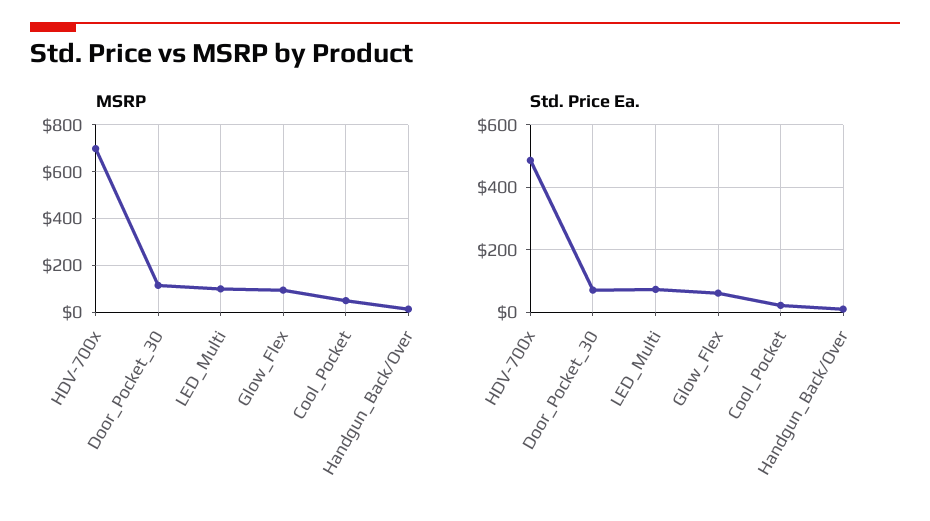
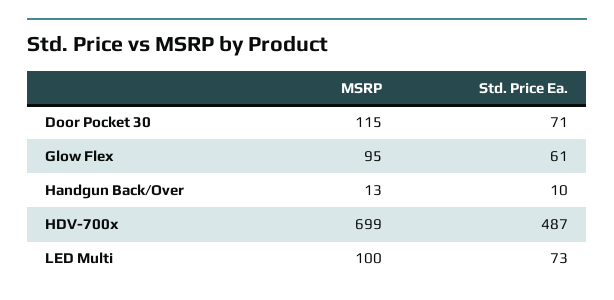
  {
    "MSRP": {
      "HDV-700x": 699,
      "Door_Pocket_30": 115,
      "LED_Multi": 100,
      "Glow_Flex": 95,
-     "Cool_Pocket": 50,
      "Handgun_Back/Over": 13
    },
    "Std. Price Ea.": {
      "HDV-700x": 487,
      "Door_Pocket_30": 71,
      "LED_Multi": 73,
      "Glow_Flex": 61,
-     "Cool_Pocket": 20,
      "Handgun_Back/Over": 10
    }
  }

